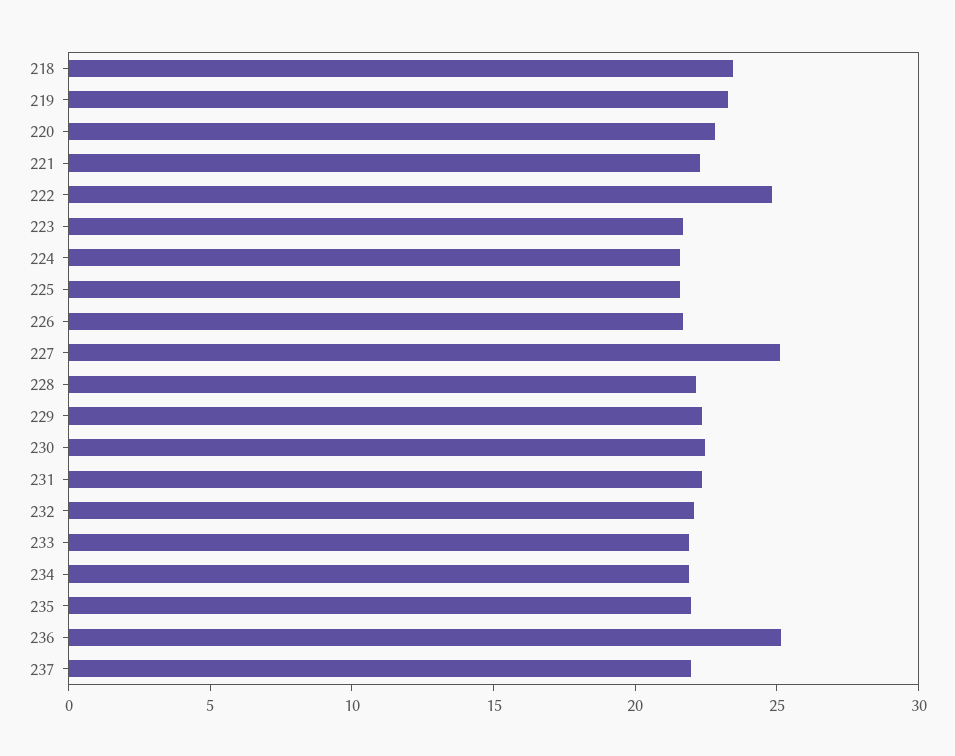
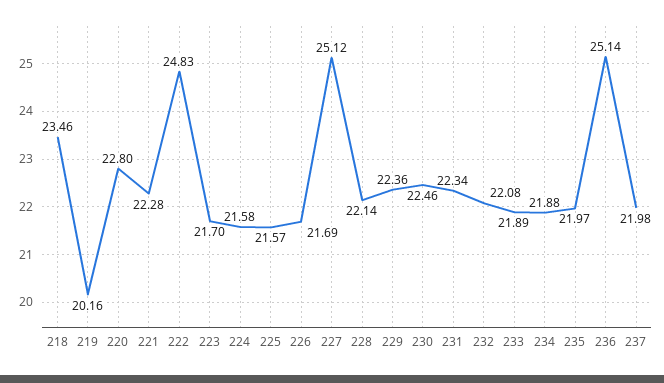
  {
    "218": 23.46,
-   "219": 23,
+   "219": 20.16,
    "220": 22.8,
    "221": 22.28,
    "222": 24.83,
    "223": 21.7,
    "224": 21.58,
    "225": 21.57,
    "226": 21.69,
    "227": 25.12,
    "228": 22.14,
    "229": 22.36,
    "230": 22.46,
    "231": 22.34,
    "232": 22.08,
    "233": 21.89,
    "234": 21.88,
    "235": 21.97,
    "236": 25.14,
    "237": 21.98
  }

